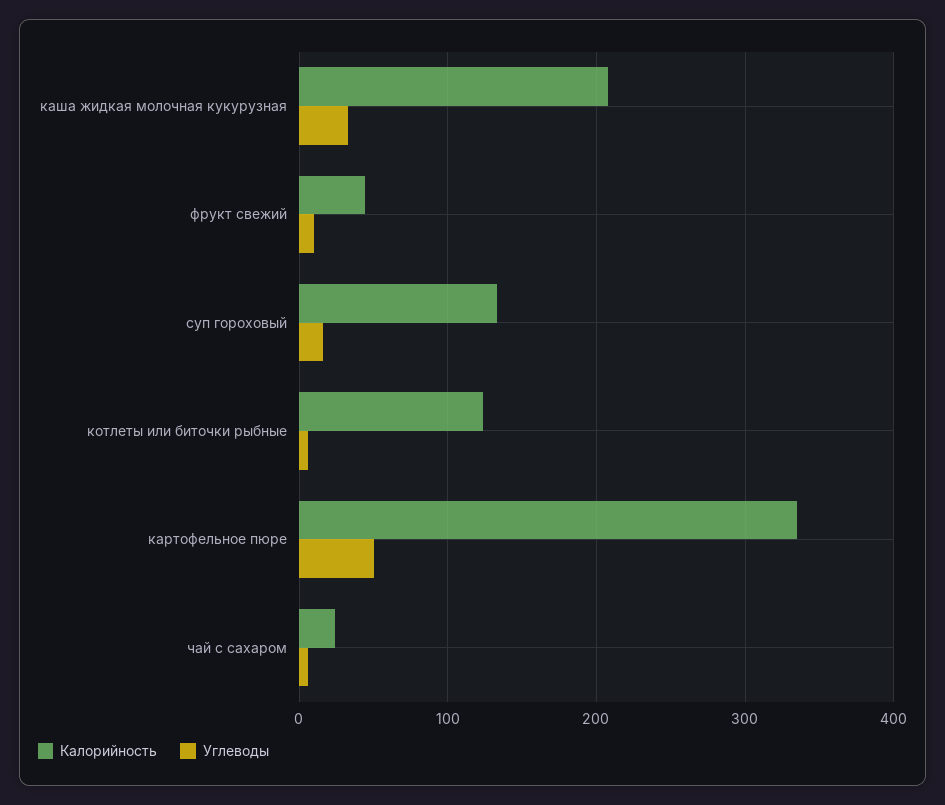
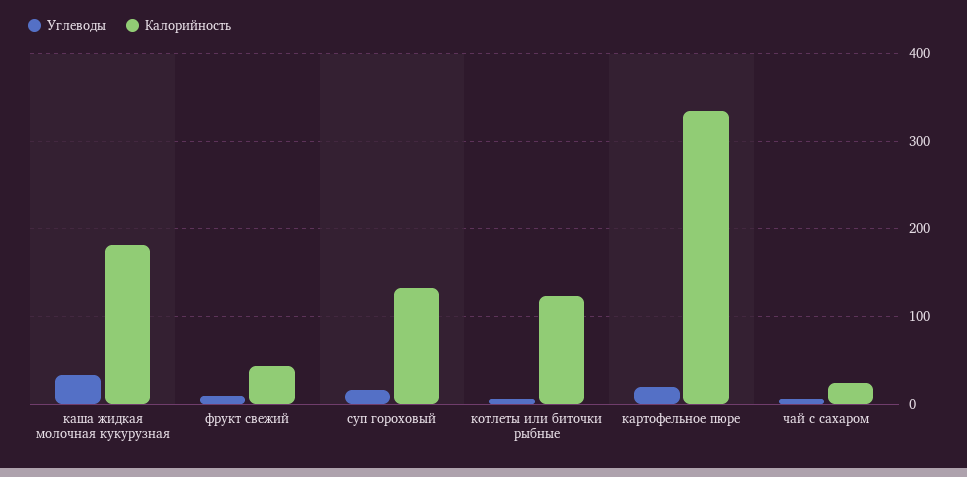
  {
    "Калорийность": {
-     "каша жидкая молочная кукурузная": 210,
+     "каша жидкая молочная кукурузная": 180,
      "фрукт свежий": 40,
      "суп гороховый": 130,
      "котлеты или биточки рыбные": 120,
      "картофельное пюре": 340,
      "чай с сахаром": 20
    },
    "Углеводы": {
      "каша жидкая молочная кукурузная": 30,
      "фрукт свежий": 10,
      "суп гороховый": 20,
      "котлеты или биточки рыбные": 10,
-     "картофельное пюре": 50,
+     "картофельное пюре": 20,
      "чай с сахаром": 10
    }
  }

